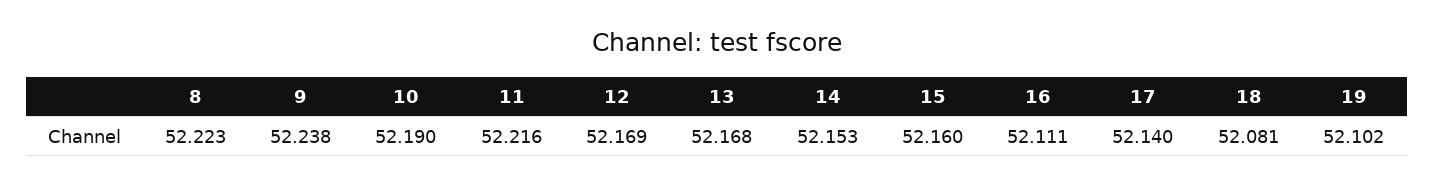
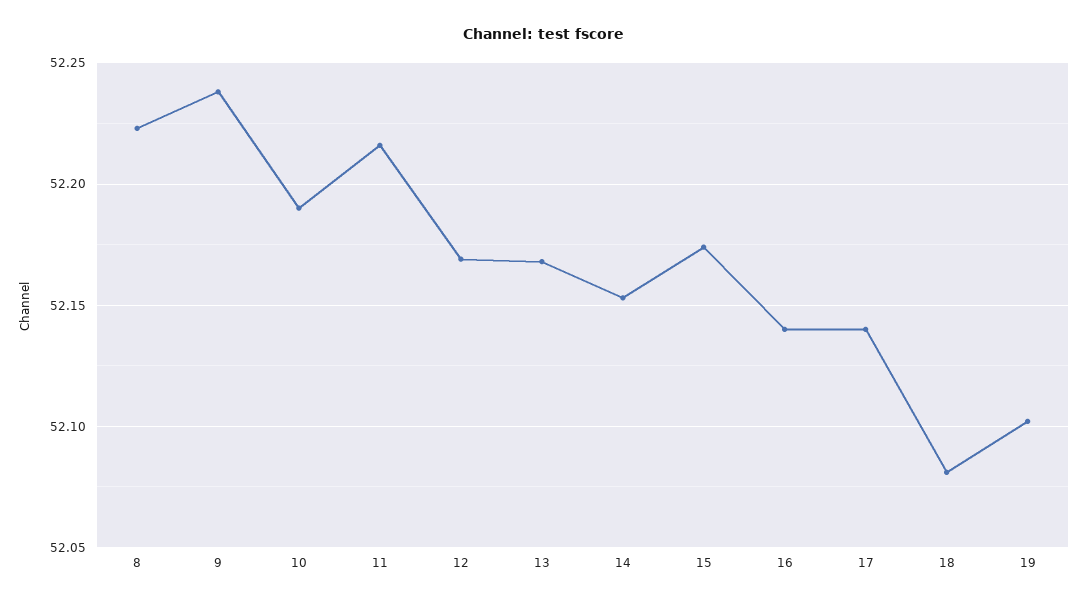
  {
    "8": 52.223,
    "9": 52.238,
    "10": 52.19,
    "11": 52.216,
    "12": 52.169,
    "13": 52.168,
    "14": 52.153,
-   "15": 52.16,
+   "15": 52.175,
-   "16": 52.111,
+   "16": 52.14,
    "17": 52.14,
    "18": 52.081,
    "19": 52.102
  }

